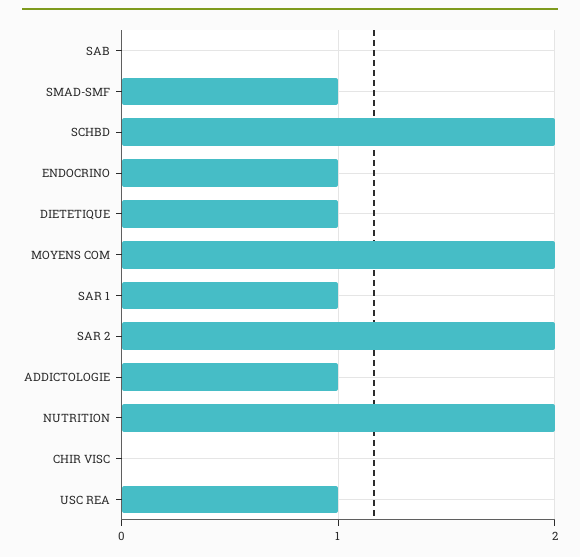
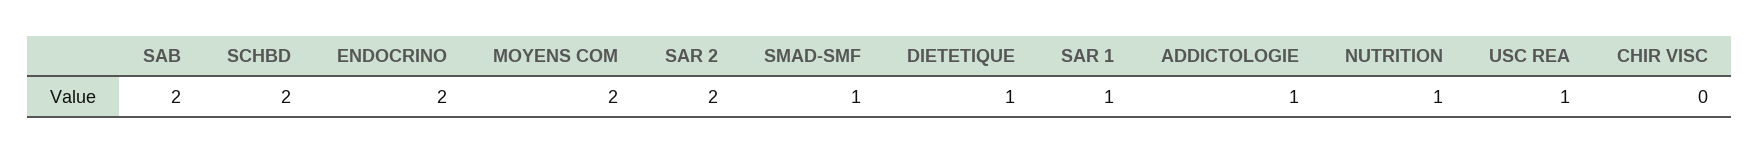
  {
-   "SAB": 0,
+   "SAB": 2,
    "SMAD-SMF": 1,
    "SCHBD": 2,
-   "ENDOCRINO": 1,
+   "ENDOCRINO": 2,
    "DIETETIQUE": 1,
    "MOYENS COM": 2,
    "SAR 1": 1,
    "SAR 2": 2,
    "ADDICTOLOGIE": 1,
-   "NUTRITION": 2,
+   "NUTRITION": 1,
    "CHIR VISC": 0,
    "USC REA": 1
  }

